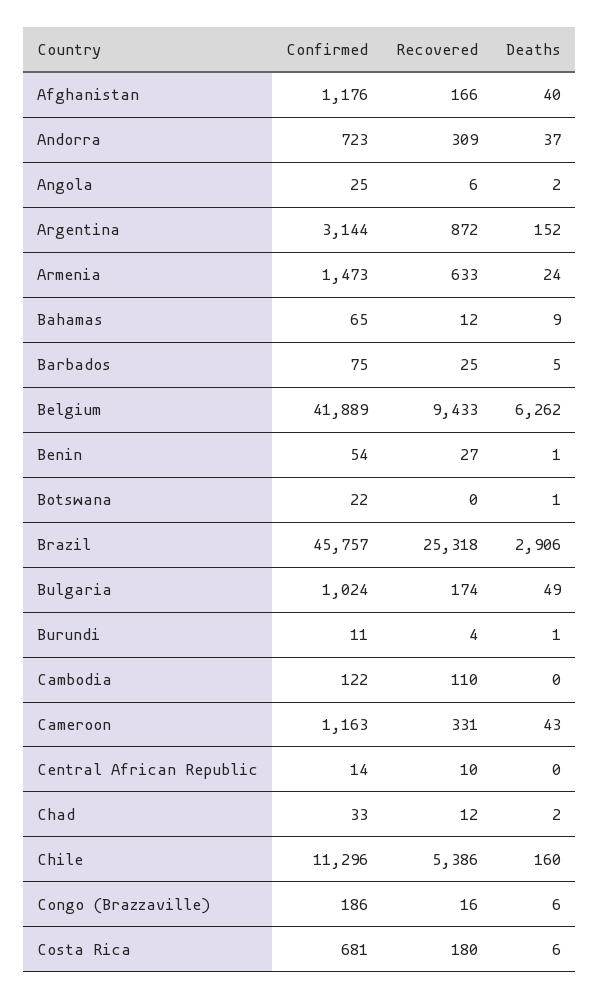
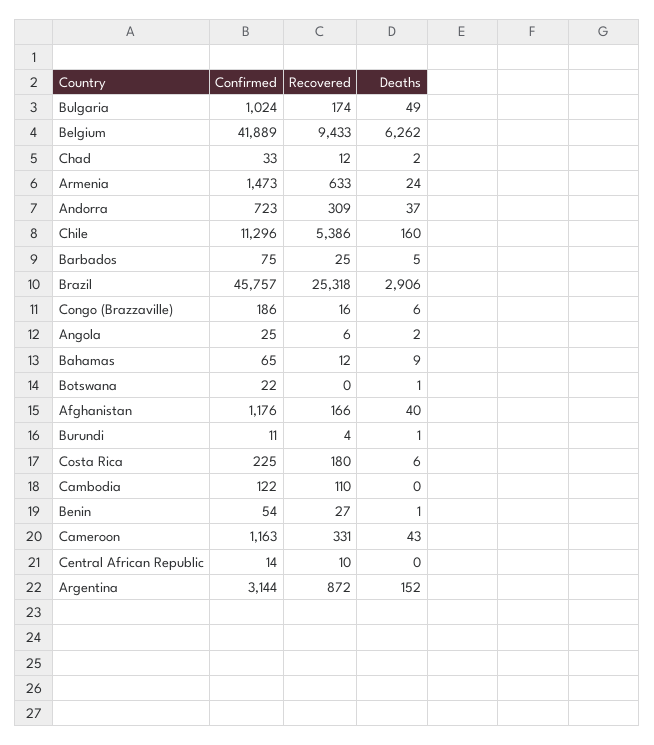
  {
    "Confirmed": {
      "Afghanistan": 1176,
      "Andorra": 723,
      "Angola": 25,
      "Argentina": 3144,
      "Armenia": 1473,
      "Bahamas": 65,
      "Barbados": 75,
      "Belgium": 41889,
      "Benin": 54,
      "Botswana": 22,
      "Brazil": 45757,
      "Bulgaria": 1024,
      "Burundi": 11,
      "Cambodia": 122,
      "Cameroon": 1163,
      "Central African Republic": 14,
      "Chad": 33,
      "Chile": 11296,
      "Congo (Brazzaville)": 186,
-     "Costa Rica": 681
+     "Costa Rica": 225
    },
    "Recovered": {
      "Afghanistan": 166,
      "Andorra": 309,
      "Angola": 6,
      "Argentina": 872,
      "Armenia": 633,
      "Bahamas": 12,
      "Barbados": 25,
      "Belgium": 9433,
      "Benin": 27,
      "Botswana": 0,
      "Brazil": 25318,
      "Bulgaria": 174,
      "Burundi": 4,
      "Cambodia": 110,
      "Cameroon": 331,
      "Central African Republic": 10,
      "Chad": 12,
      "Chile": 5386,
      "Congo (Brazzaville)": 16,
      "Costa Rica": 180
    },
    "Deaths": {
      "Afghanistan": 40,
      "Andorra": 37,
      "Angola": 2,
      "Argentina": 152,
      "Armenia": 24,
      "Bahamas": 9,
      "Barbados": 5,
      "Belgium": 6262,
      "Benin": 1,
      "Botswana": 1,
      "Brazil": 2906,
      "Bulgaria": 49,
      "Burundi": 1,
      "Cambodia": 0,
      "Cameroon": 43,
      "Central African Republic": 0,
      "Chad": 2,
      "Chile": 160,
      "Congo (Brazzaville)": 6,
      "Costa Rica": 6
    }
  }

